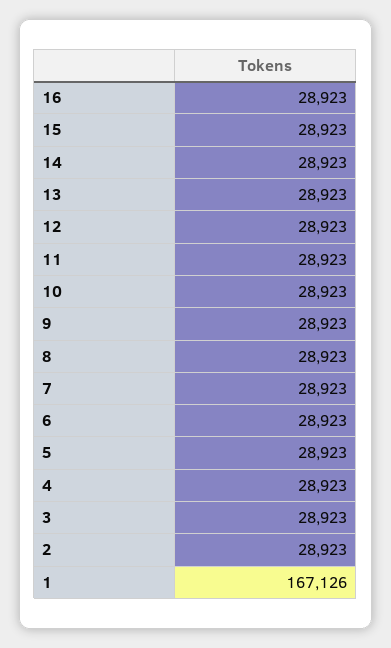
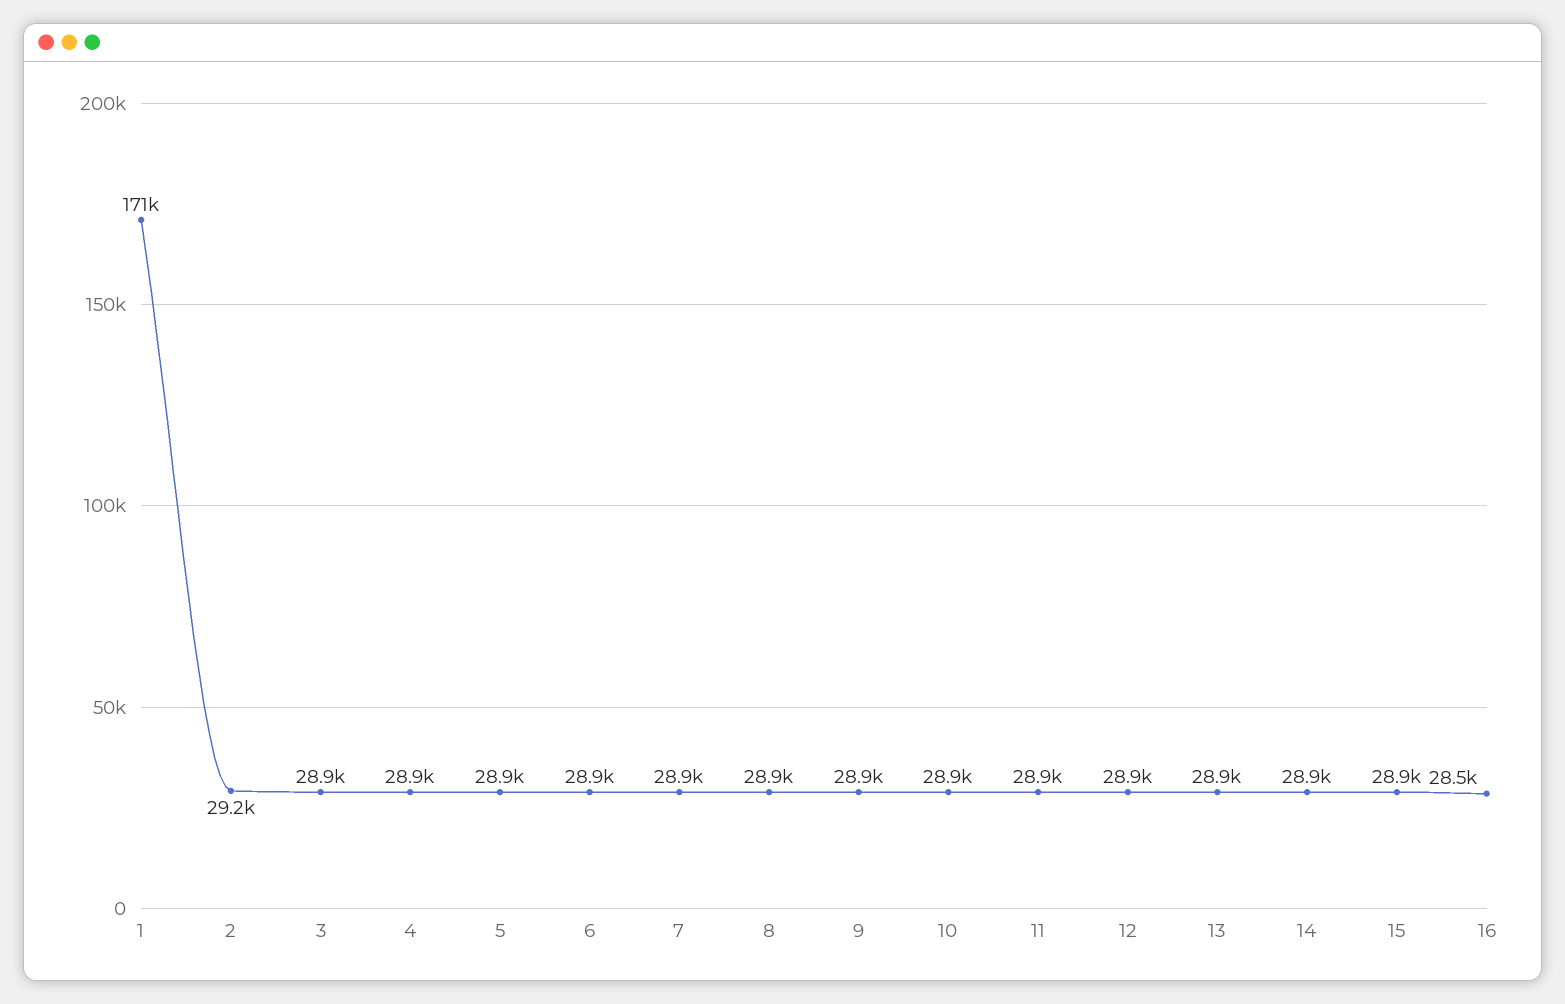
  {
-   "16": 28923,
+   "16": 28500,
    "15": 28923,
    "14": 28923,
    "13": 28923,
    "12": 28923,
    "11": 28923,
    "10": 28923,
    "9": 28923,
    "8": 28923,
    "7": 28923,
    "6": 28923,
    "5": 28923,
    "4": 28923,
    "3": 28923,
-   "2": 28923,
+   "2": 29200,
-   "1": 167126
+   "1": 171000
  }

